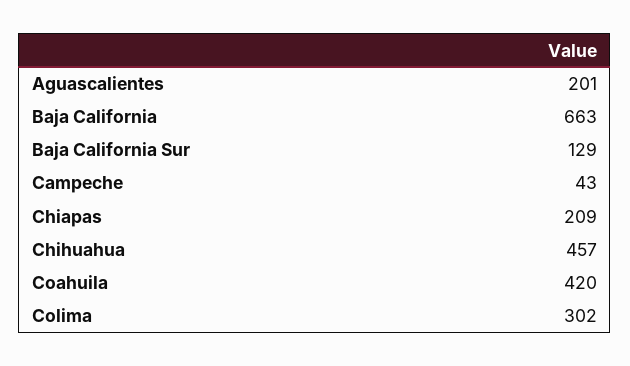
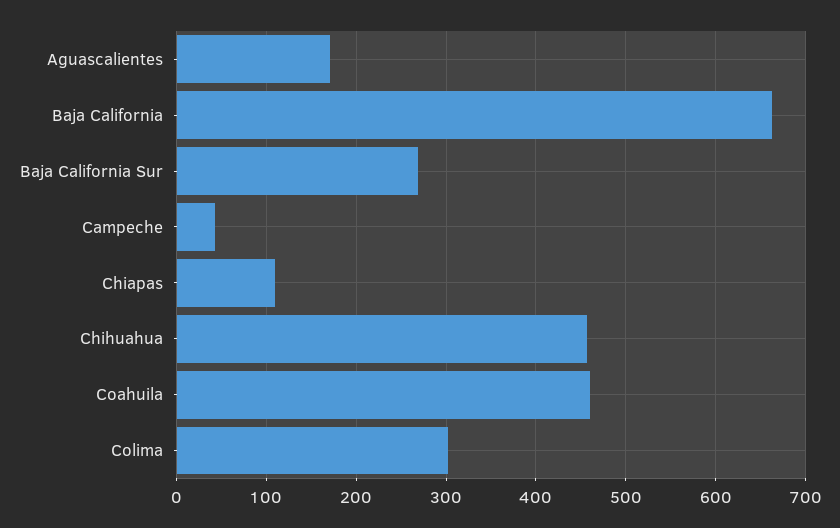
  {
-   "Aguascalientes": 201,
+   "Aguascalientes": 170,
    "Baja California": 663,
-   "Baja California Sur": 129,
+   "Baja California Sur": 270,
    "Campeche": 43,
-   "Chiapas": 209,
+   "Chiapas": 110,
    "Chihuahua": 457,
-   "Coahuila": 420,
+   "Coahuila": 460,
    "Colima": 302
  }

